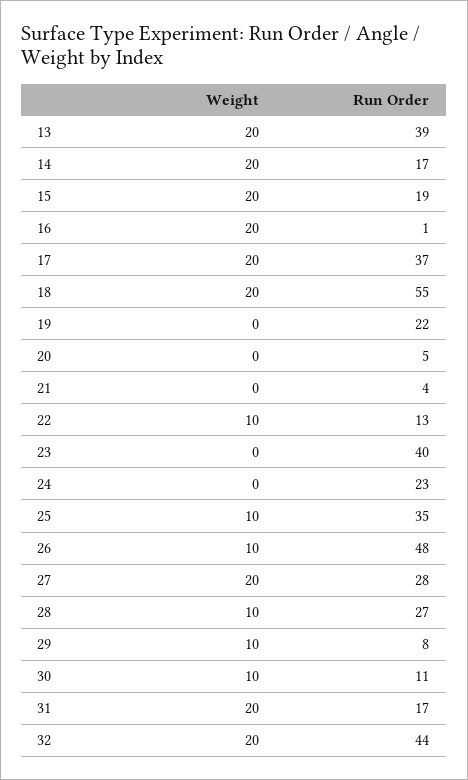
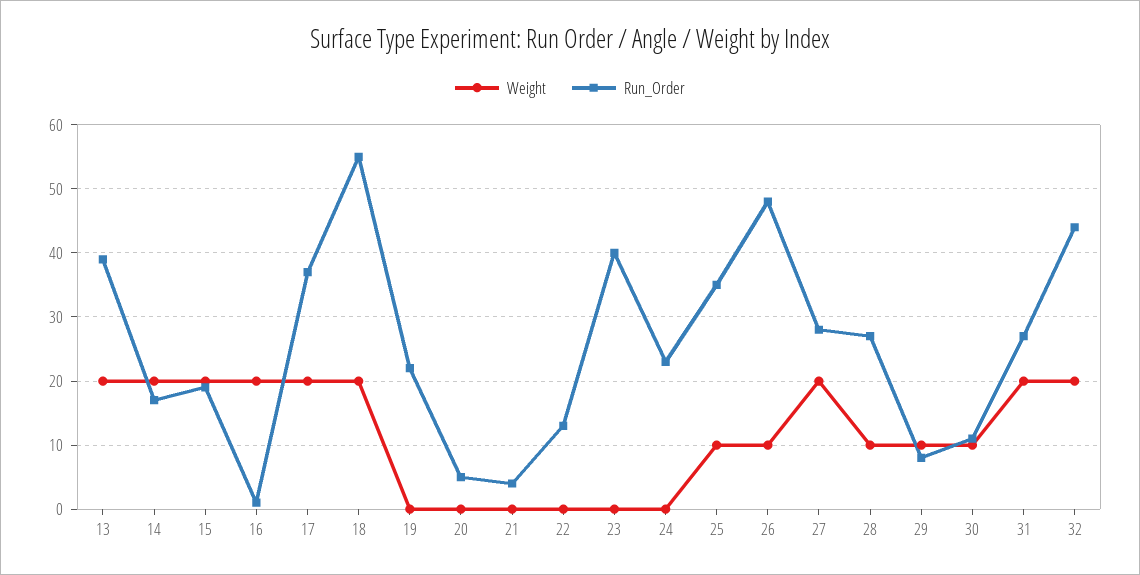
  {
    "Weight": {
      "13": 20,
      "14": 20,
      "15": 20,
      "16": 20,
      "17": 20,
      "18": 20,
      "19": 0,
      "20": 0,
      "21": 0,
-     "22": 10,
+     "22": 0,
      "23": 0,
      "24": 0,
      "25": 10,
      "26": 10,
      "27": 20,
      "28": 10,
      "29": 10,
      "30": 10,
      "31": 20,
      "32": 20
    },
    "Run Order": {
      "13": 39,
      "14": 17,
      "15": 19,
      "16": 1,
      "17": 37,
      "18": 55,
      "19": 22,
      "20": 5,
      "21": 4,
      "22": 13,
      "23": 40,
      "24": 23,
      "25": 35,
      "26": 48,
      "27": 28,
      "28": 27,
      "29": 8,
      "30": 11,
-     "31": 17,
+     "31": 27,
      "32": 44
    }
  }

